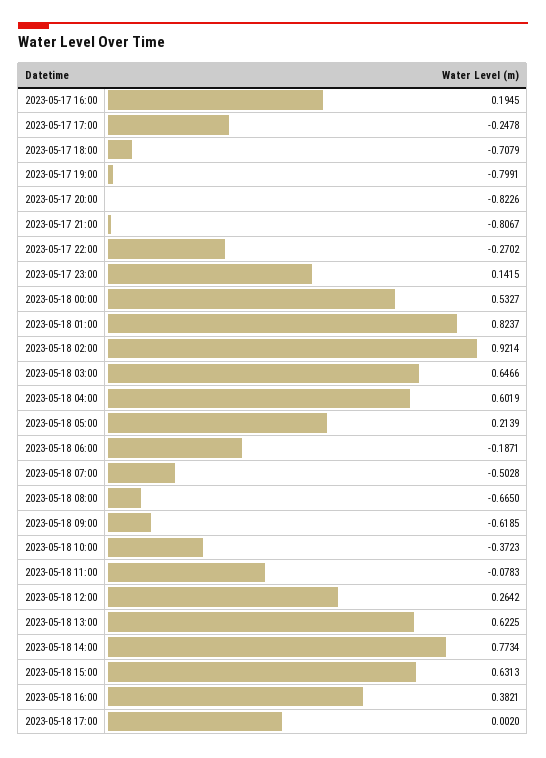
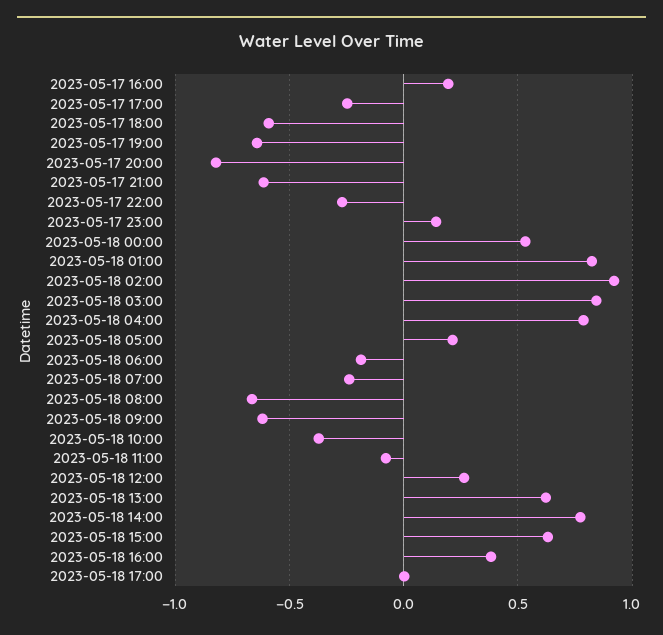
  {
    "2023-05-17 16:00": 0.1945,
    "2023-05-17 17:00": -0.2478,
-   "2023-05-17 18:00": -0.7079,
+   "2023-05-17 18:00": -0.6,
-   "2023-05-17 19:00": -0.7991,
+   "2023-05-17 19:00": -0.65,
    "2023-05-17 20:00": -0.8226,
-   "2023-05-17 21:00": -0.8067,
+   "2023-05-17 21:00": -0.6,
    "2023-05-17 22:00": -0.2702,
    "2023-05-17 23:00": 0.1415,
    "2023-05-18 00:00": 0.5327,
    "2023-05-18 01:00": 0.8237,
    "2023-05-18 02:00": 0.9214,
-   "2023-05-18 03:00": 0.6466,
+   "2023-05-18 03:00": 0.85,
-   "2023-05-18 04:00": 0.6019,
+   "2023-05-18 04:00": 0.8,
    "2023-05-18 05:00": 0.2139,
    "2023-05-18 06:00": -0.1871,
-   "2023-05-18 07:00": -0.5028,
+   "2023-05-18 07:00": -0.25,
    "2023-05-18 08:00": -0.665,
    "2023-05-18 09:00": -0.6185,
    "2023-05-18 10:00": -0.3723,
    "2023-05-18 11:00": -0.0783,
    "2023-05-18 12:00": 0.2642,
    "2023-05-18 13:00": 0.6225,
    "2023-05-18 14:00": 0.7734,
    "2023-05-18 15:00": 0.6313,
    "2023-05-18 16:00": 0.3821,
    "2023-05-18 17:00": 0.002
  }

